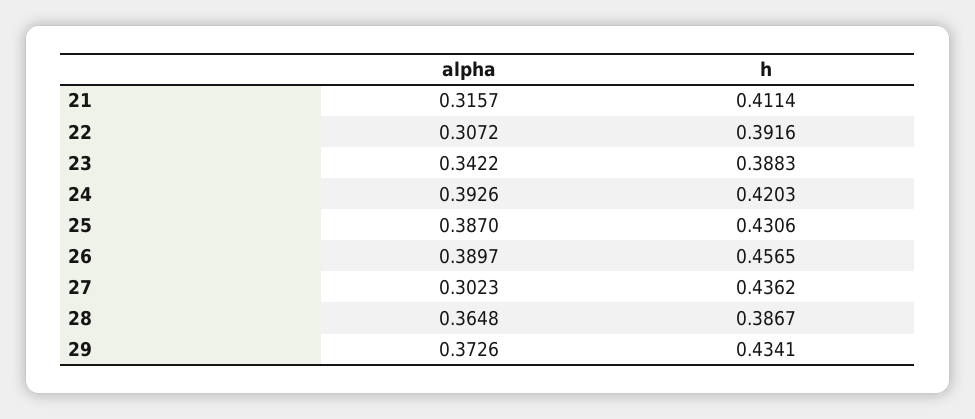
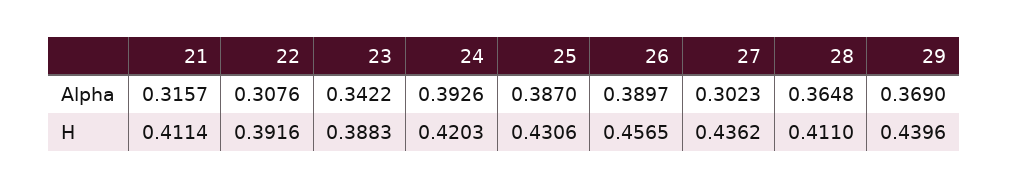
  {
    "alpha": {
      "21": 0.3157,
-     "22": 0.3072,
+     "22": 0.3076,
      "23": 0.3422,
      "24": 0.3926,
      "25": 0.387,
      "26": 0.3897,
      "27": 0.3023,
      "28": 0.3648,
-     "29": 0.3726
+     "29": 0.369
    },
    "h": {
      "21": 0.4114,
      "22": 0.3916,
      "23": 0.3883,
      "24": 0.4203,
      "25": 0.4306,
      "26": 0.4565,
      "27": 0.4362,
-     "28": 0.3867,
+     "28": 0.411,
-     "29": 0.4341
+     "29": 0.4396
    }
  }

